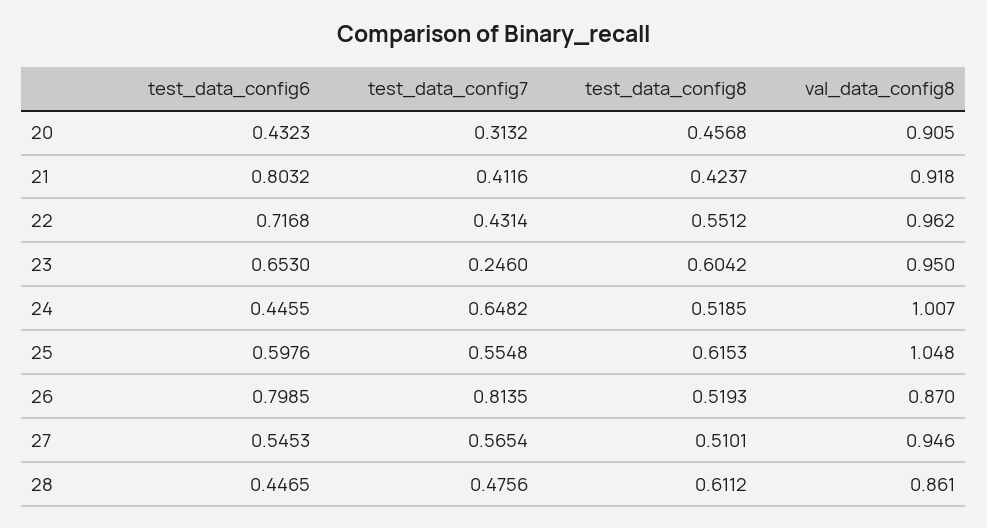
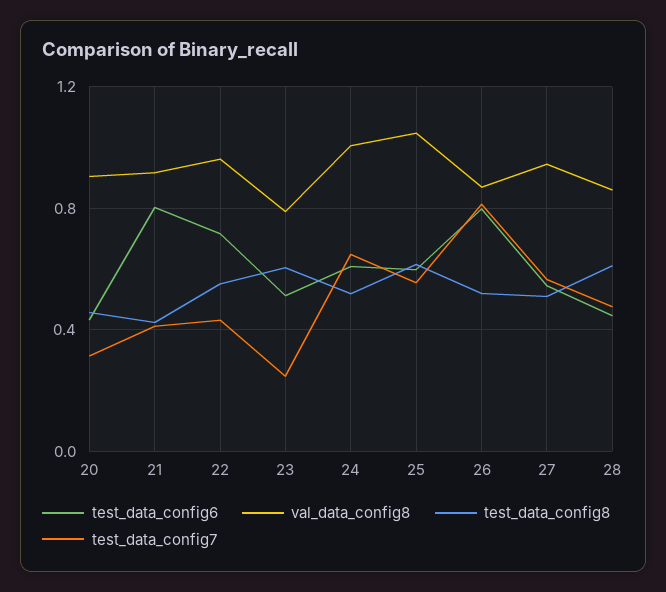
  {
    "test_data_config6": {
      "20": 0.4323,
      "21": 0.8032,
      "22": 0.7168,
-     "23": 0.653,
+     "23": 0.5,
-     "24": 0.4455,
+     "24": 0.6,
      "25": 0.5976,
      "26": 0.7985,
      "27": 0.5453,
      "28": 0.4465
    },
    "test_data_config7": {
      "20": 0.3132,
      "21": 0.4116,
      "22": 0.4314,
      "23": 0.246,
      "24": 0.6482,
      "25": 0.5548,
      "26": 0.8135,
      "27": 0.5654,
      "28": 0.4756
    },
    "test_data_config8": {
      "20": 0.4568,
      "21": 0.4237,
      "22": 0.5512,
      "23": 0.6042,
      "24": 0.5185,
      "25": 0.6153,
      "26": 0.5193,
      "27": 0.5101,
      "28": 0.6112
    },
    "val_data_config8": {
      "20": 0.905,
      "21": 0.918,
      "22": 0.962,
-     "23": 0.95,
+     "23": 0.8,
      "24": 1.007,
      "25": 1.048,
      "26": 0.87,
      "27": 0.946,
      "28": 0.861
    }
  }

